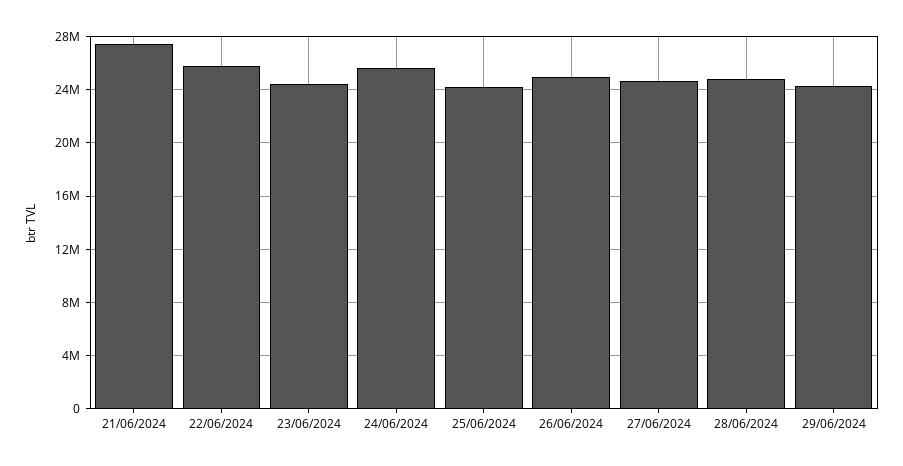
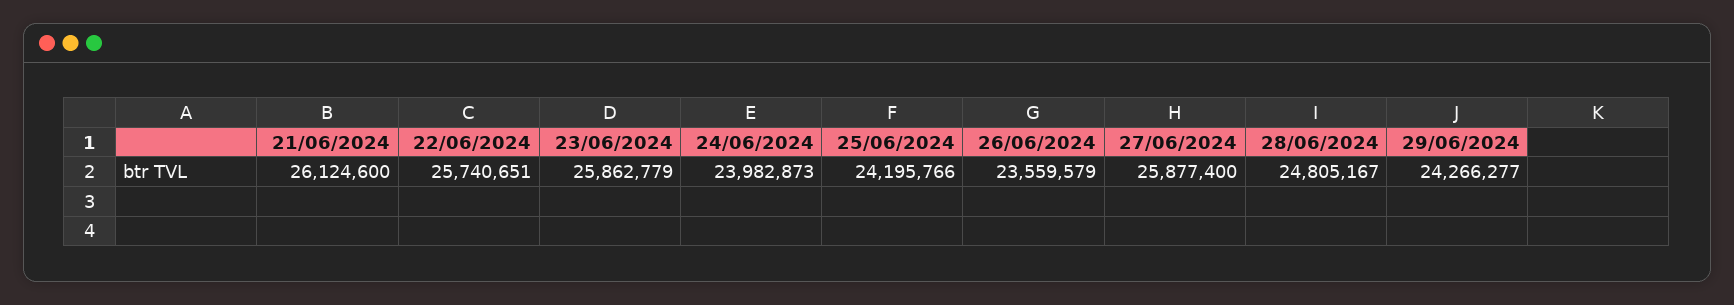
  {
-   "21/06/2024": 27500000,
+   "21/06/2024": 26124600,
    "22/06/2024": 25740651,
-   "23/06/2024": 24500000,
+   "23/06/2024": 25862779,
-   "24/06/2024": 25500000,
+   "24/06/2024": 23982873,
    "25/06/2024": 24195766,
-   "26/06/2024": 25000000,
+   "26/06/2024": 23559579,
-   "27/06/2024": 24500000,
+   "27/06/2024": 25877400,
    "28/06/2024": 24805167,
    "29/06/2024": 24266277
  }

